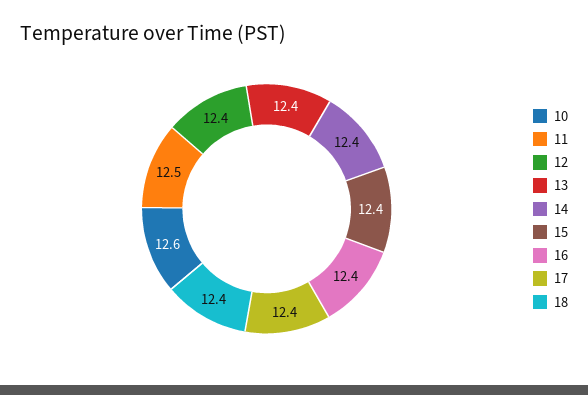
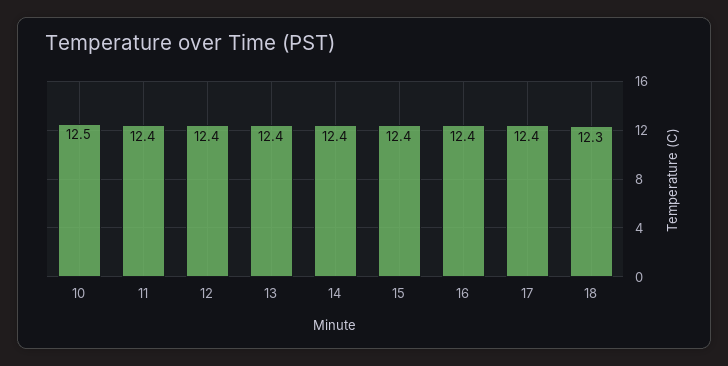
  {
-   "10": 12.6,
+   "10": 12.5,
-   "11": 12.5,
+   "11": 12.4,
    "12": 12.4,
    "13": 12.4,
    "14": 12.4,
    "15": 12.4,
    "16": 12.4,
    "17": 12.4,
-   "18": 12.4
+   "18": 12.3
  }

